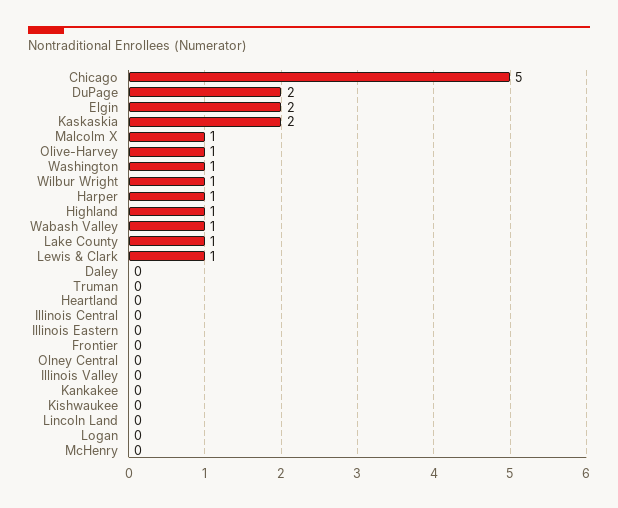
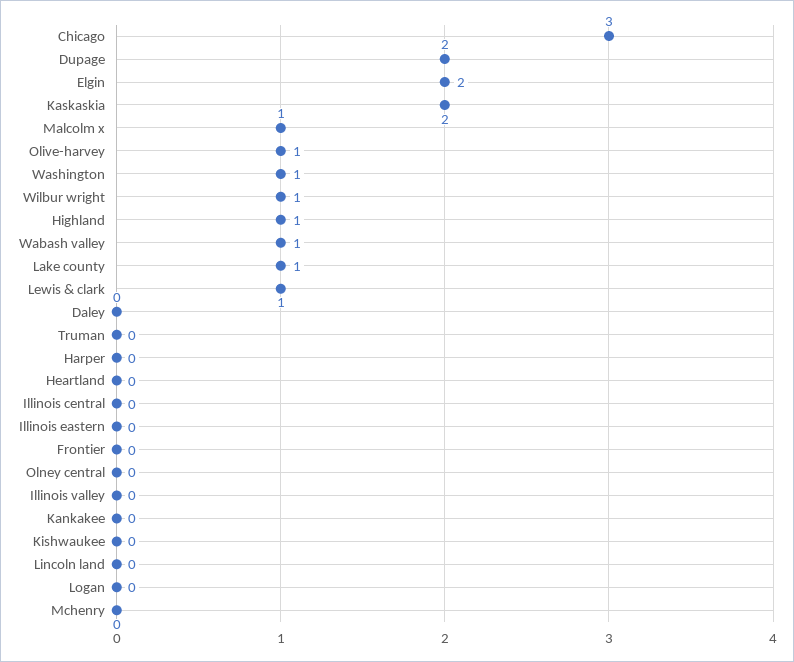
  {
-   "Chicago": 5,
+   "Chicago": 3,
    "DuPage": 2,
    "Elgin": 2,
    "Kaskaskia": 2,
    "Malcolm X": 1,
    "Olive-Harvey": 1,
    "Washington": 1,
    "Wilbur Wright": 1,
-   "Harper": 1,
+   "Harper": 0,
    "Highland": 1,
    "Wabash Valley": 1,
    "Lake County": 1,
    "Lewis & Clark": 1,
    "Daley": 0,
    "Truman": 0,
    "Heartland": 0,
    "Illinois Central": 0,
    "Illinois Eastern": 0,
    "Frontier": 0,
    "Olney Central": 0,
    "Illinois Valley": 0,
    "Kankakee": 0,
    "Kishwaukee": 0,
    "Lincoln Land": 0,
    "Logan": 0,
    "McHenry": 0
  }

